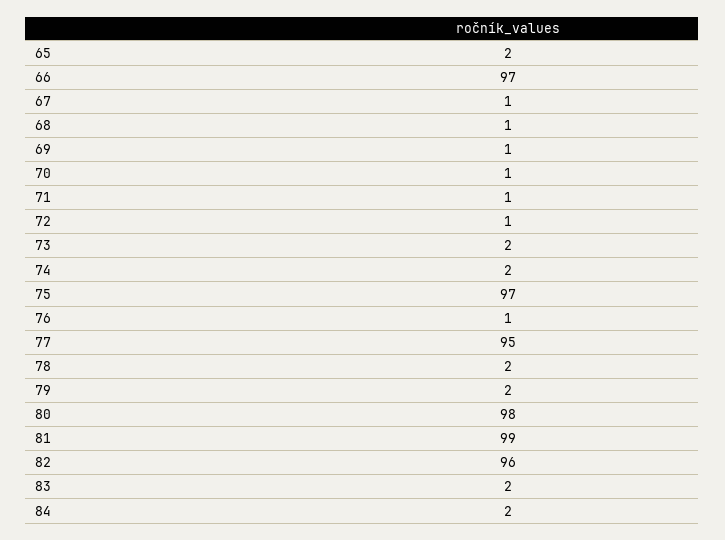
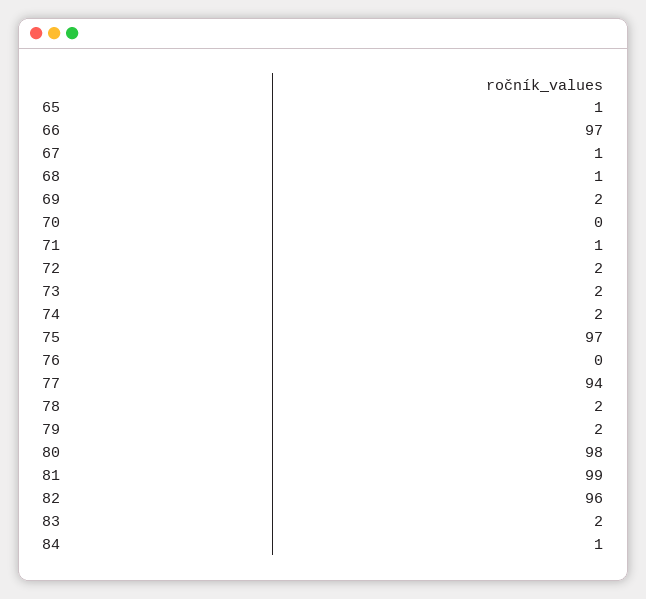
  {
-   "65": 2,
+   "65": 1,
    "66": 97,
    "67": 1,
    "68": 1,
-   "69": 1,
+   "69": 2,
-   "70": 1,
+   "70": 0,
    "71": 1,
-   "72": 1,
+   "72": 2,
    "73": 2,
    "74": 2,
    "75": 97,
-   "76": 1,
+   "76": 0,
-   "77": 95,
+   "77": 94,
    "78": 2,
    "79": 2,
    "80": 98,
    "81": 99,
    "82": 96,
    "83": 2,
-   "84": 2
+   "84": 1
  }

